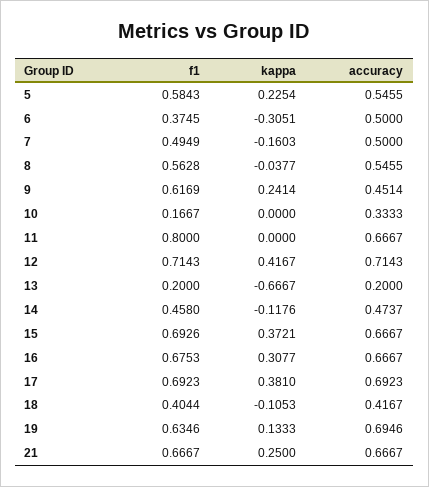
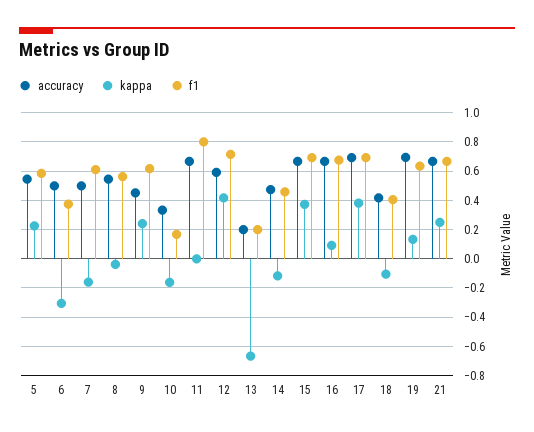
  {
    "f1": {
      "5": 0.5843,
      "6": 0.3745,
-     "7": 0.4949,
+     "7": 0.6,
      "8": 0.5628,
      "9": 0.6169,
      "10": 0.1667,
      "11": 0.8,
      "12": 0.7143,
      "13": 0.2,
      "14": 0.458,
      "15": 0.6926,
      "16": 0.6753,
      "17": 0.6923,
      "18": 0.4044,
      "19": 0.6346,
      "21": 0.6667
    },
    "kappa": {
      "5": 0.2254,
      "6": -0.3051,
      "7": -0.1603,
      "8": -0.0377,
      "9": 0.2414,
-     "10": 0,
+     "10": -0.15,
      "11": 0,
      "12": 0.4167,
      "13": -0.6667,
      "14": -0.1176,
      "15": 0.3721,
-     "16": 0.3077,
+     "16": 0.1,
      "17": 0.381,
      "18": -0.1053,
      "19": 0.1333,
      "21": 0.25
    },
    "accuracy": {
      "5": 0.5455,
      "6": 0.5,
      "7": 0.5,
      "8": 0.5455,
      "9": 0.4514,
      "10": 0.3333,
      "11": 0.6667,
-     "12": 0.7143,
+     "12": 0.6,
      "13": 0.2,
      "14": 0.4737,
      "15": 0.6667,
      "16": 0.6667,
      "17": 0.6923,
      "18": 0.4167,
      "19": 0.6946,
      "21": 0.6667
    }
  }

